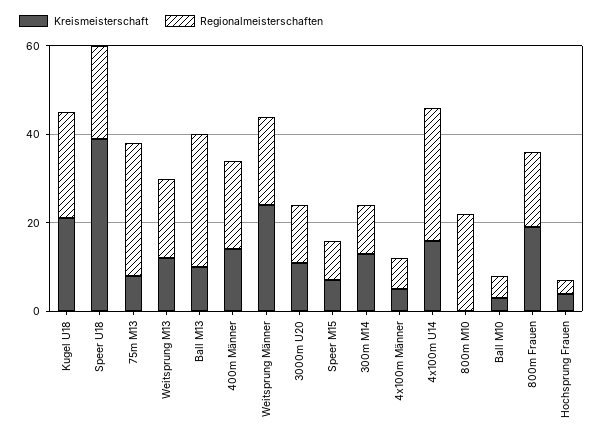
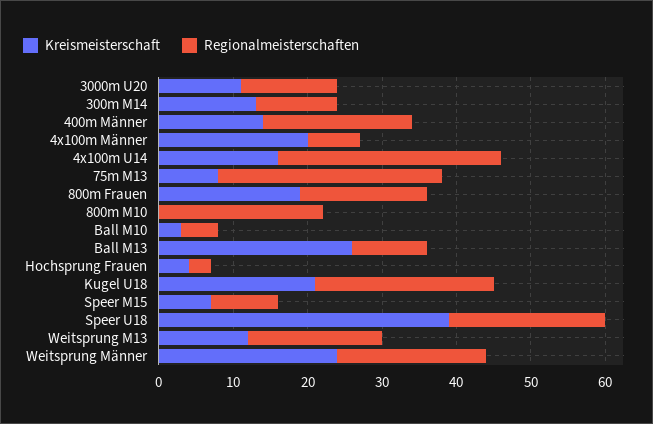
  {
    "Kreismeisterschaft": {
      "Kugel U18": 20,
      "Speer U18": 40,
      "75m M13": 10,
      "Weitsprung M13": 10,
-     "Ball M13": 10,
+     "Ball M13": 25,
      "400m Männer": 15,
      "Weitsprung Männer": 25,
      "3000m U20": 10,
      "Speer M15": 5,
      "300m M14": 15,
-     "4x100m Männer": 5,
+     "4x100m Männer": 20,
      "4x100m U14": 15,
      "800m M10": 0,
      "Ball M10": 5,
      "800m Frauen": 20,
      "Hochsprung Frauen": 5
    },
    "Regionalmeisterschaften": {
      "Kugel U18": 25,
      "Speer U18": 20,
      "75m M13": 30,
      "Weitsprung M13": 20,
-     "Ball M13": 30,
+     "Ball M13": 10,
      "400m Männer": 20,
      "Weitsprung Männer": 20,
      "3000m U20": 15,
      "Speer M15": 10,
      "300m M14": 10,
      "4x100m Männer": 5,
      "4x100m U14": 30,
      "800m M10": 20,
      "Ball M10": 5,
      "800m Frauen": 15,
      "Hochsprung Frauen": 5
    }
  }

